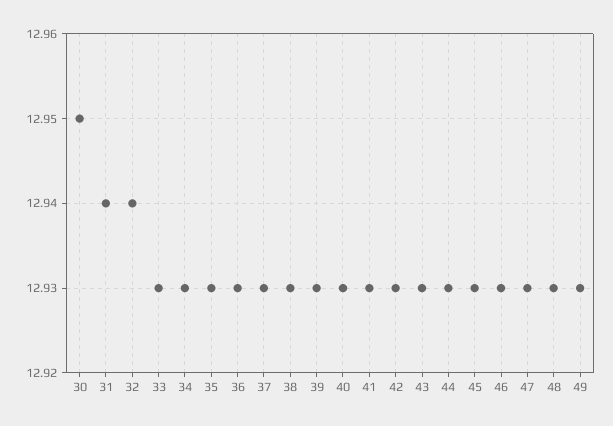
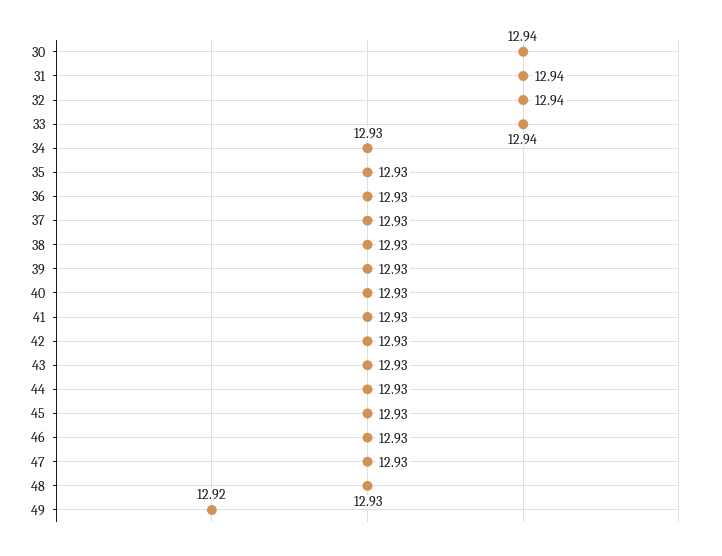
  {
-   "30": 12.95,
+   "30": 12.94,
    "31": 12.94,
    "32": 12.94,
-   "33": 12.93,
+   "33": 12.94,
    "34": 12.93,
    "35": 12.93,
    "36": 12.93,
    "37": 12.93,
    "38": 12.93,
    "39": 12.93,
    "40": 12.93,
    "41": 12.93,
    "42": 12.93,
    "43": 12.93,
    "44": 12.93,
    "45": 12.93,
    "46": 12.93,
    "47": 12.93,
    "48": 12.93,
-   "49": 12.93
+   "49": 12.92
  }

